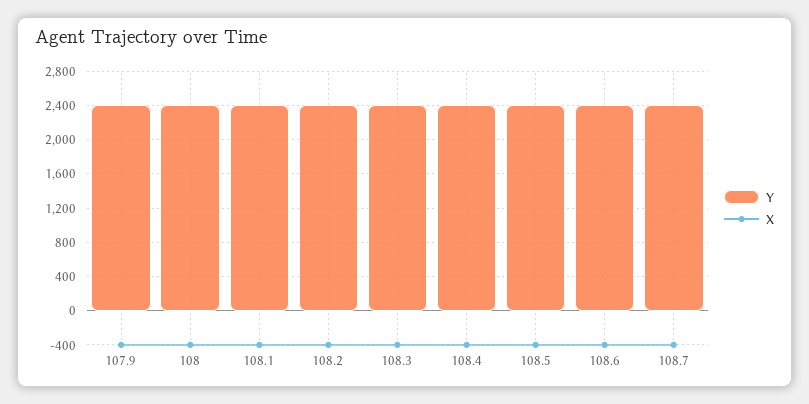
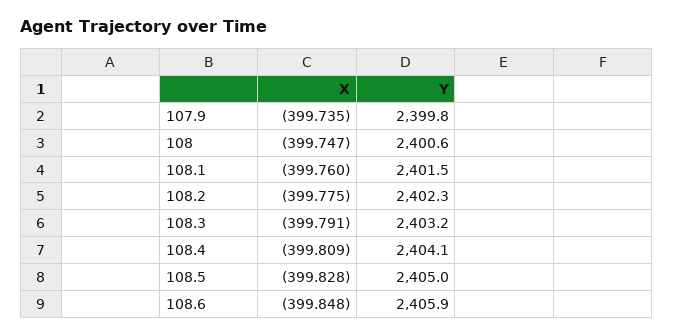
  {
    "Y": {
      "107.9": 2399.8,
      "108": 2400.6,
      "108.1": 2401.5,
      "108.2": 2402.3,
      "108.3": 2403.2,
      "108.4": 2404.1,
      "108.5": 2405,
-     "108.6": 2405.9,
+     "108.6": 2405.9
-     "108.7": 2400
    },
    "X": {
      "107.9": -399.735,
      "108": -399.747,
      "108.1": -399.76,
      "108.2": -399.775,
      "108.3": -399.791,
      "108.4": -399.809,
      "108.5": -399.828,
-     "108.6": -399.848,
+     "108.6": -399.848
-     "108.7": -400
    }
  }

